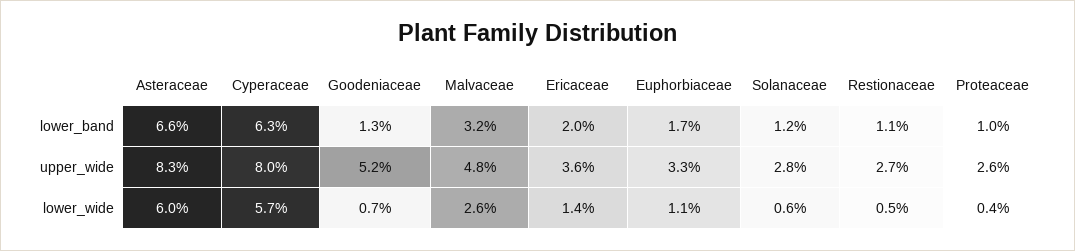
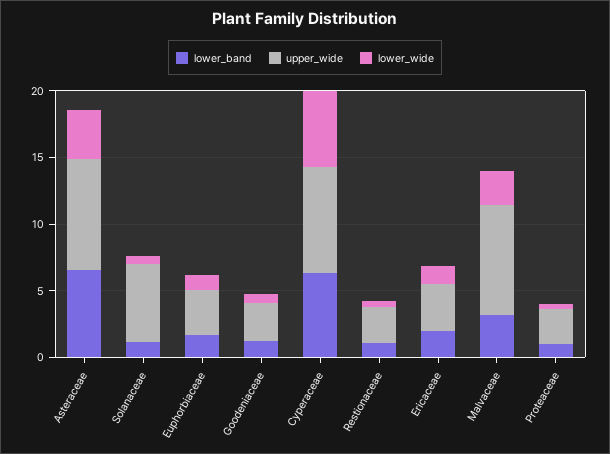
  {
    "lower_band": {
      "Asteraceae": 6.6,
      "Cyperaceae": 6.3,
      "Goodeniaceae": 1.3,
      "Malvaceae": 3.2,
      "Ericaceae": 2,
      "Euphorbiaceae": 1.7,
      "Solanaceae": 1.2,
      "Restionaceae": 1.1,
      "Proteaceae": 1
    },
    "upper_wide": {
      "Asteraceae": 8.3,
      "Cyperaceae": 8,
-     "Goodeniaceae": 5.2,
+     "Goodeniaceae": 3,
-     "Malvaceae": 4.8,
+     "Malvaceae": 8,
      "Ericaceae": 3.6,
      "Euphorbiaceae": 3.3,
-     "Solanaceae": 2.8,
+     "Solanaceae": 6,
      "Restionaceae": 2.7,
      "Proteaceae": 2.6
    },
    "lower_wide": {
-     "Asteraceae": 6,
+     "Asteraceae": 4,
      "Cyperaceae": 5.7,
      "Goodeniaceae": 0.7,
      "Malvaceae": 2.6,
      "Ericaceae": 1.4,
      "Euphorbiaceae": 1.1,
      "Solanaceae": 0.6,
      "Restionaceae": 0.5,
      "Proteaceae": 0.4
    }
  }

